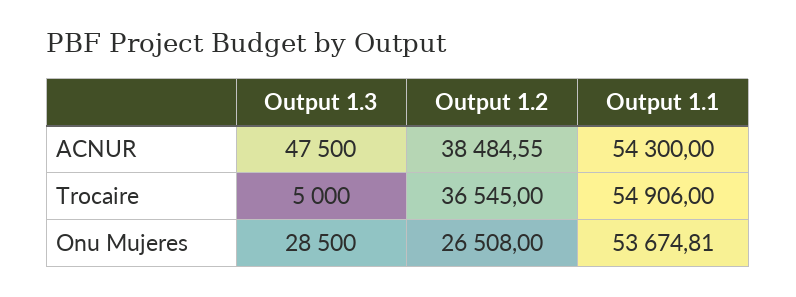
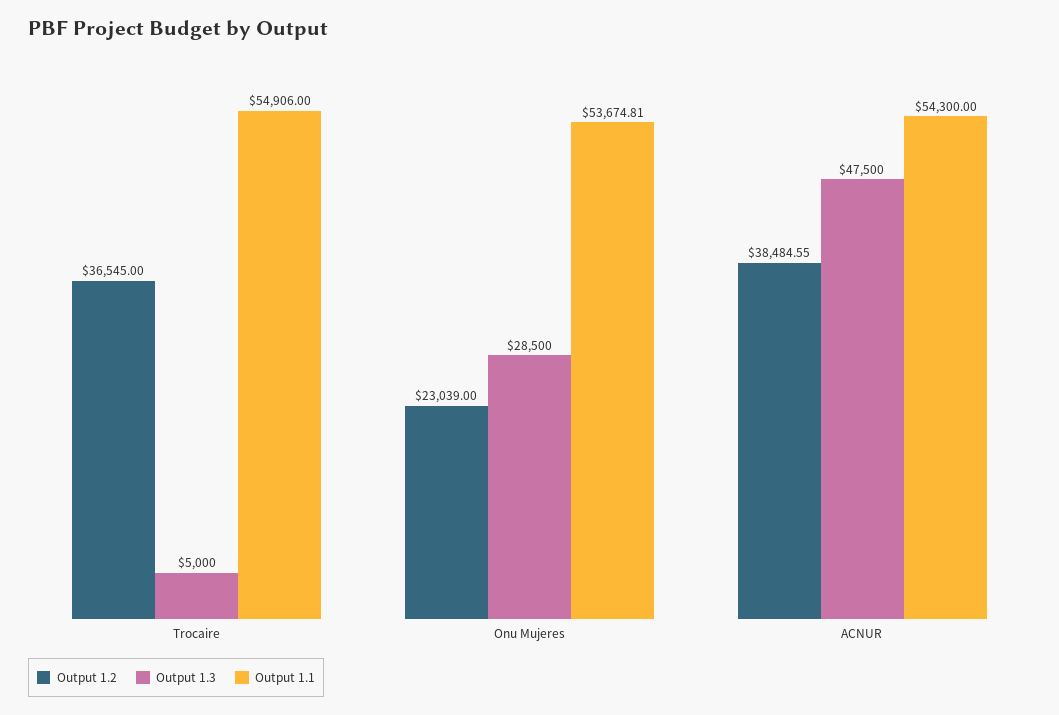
  {
    "Output 1.3": {
      "ACNUR": 47500,
      "Trocaire": 5000,
      "Onu Mujeres": 28500
    },
    "Output 1.2": {
      "ACNUR": 38484.55,
      "Trocaire": 36545,
-     "Onu Mujeres": 26508
+     "Onu Mujeres": 23039
    },
    "Output 1.1": {
      "ACNUR": 54300,
      "Trocaire": 54906,
      "Onu Mujeres": 53674.81
    }
  }

